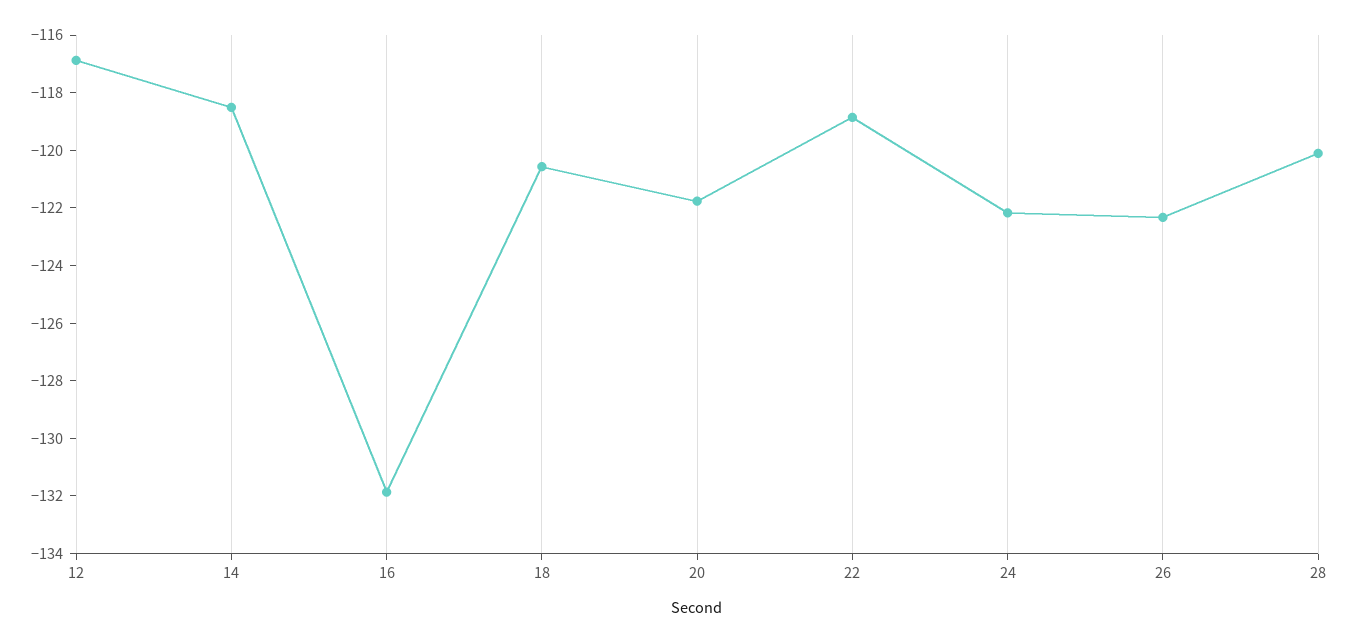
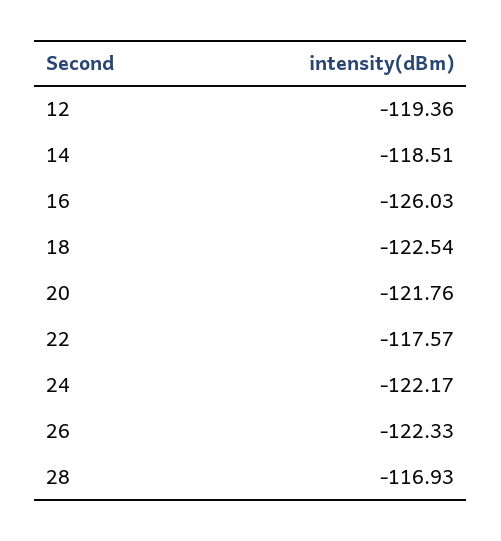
  {
-   "12": -117,
+   "12": -119.36,
    "14": -118.51,
-   "16": -132,
+   "16": -126.03,
-   "18": -120.5,
+   "18": -122.54,
    "20": -121.76,
-   "22": -119,
+   "22": -117.57,
    "24": -122.17,
    "26": -122.33,
-   "28": -120
+   "28": -116.93
  }

